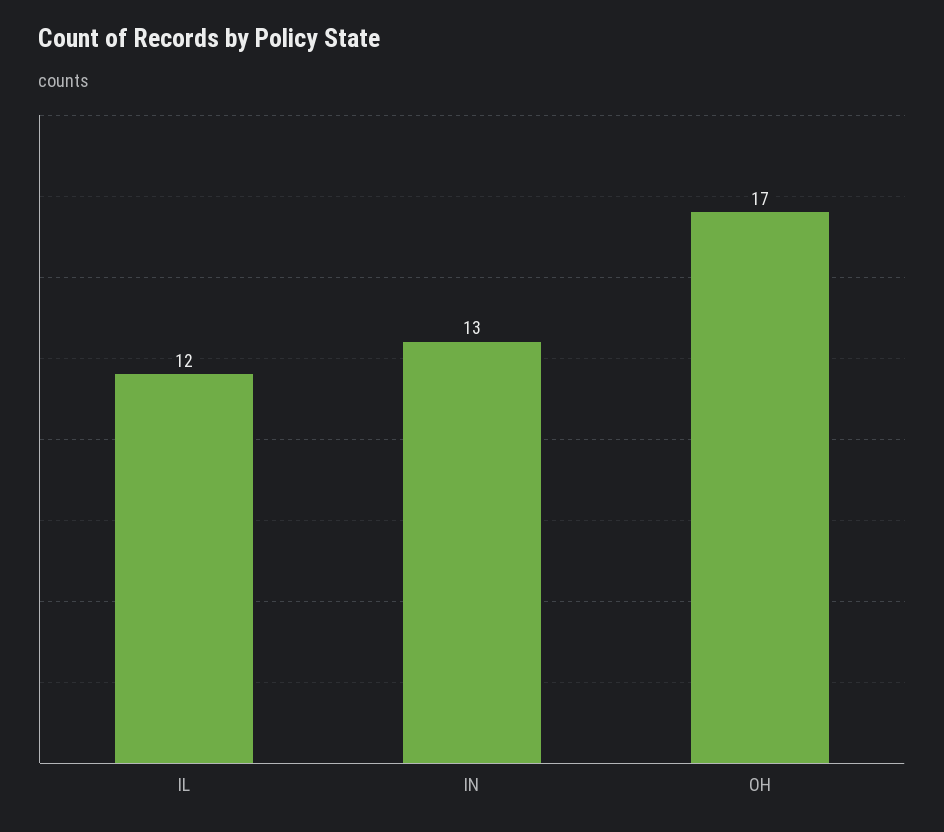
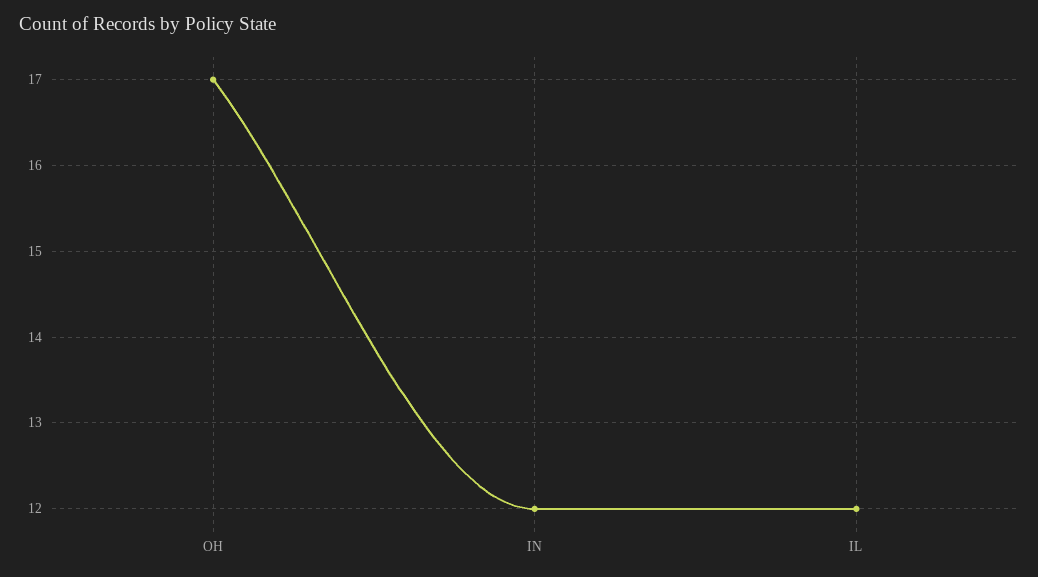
  {
    "IL": 12,
-   "IN": 13,
+   "IN": 12,
    "OH": 17
  }

